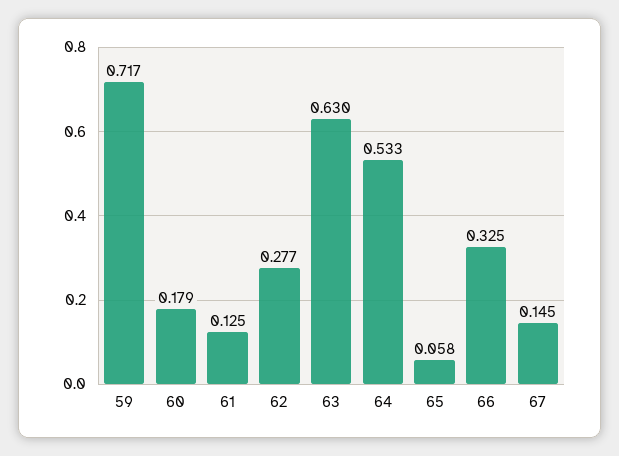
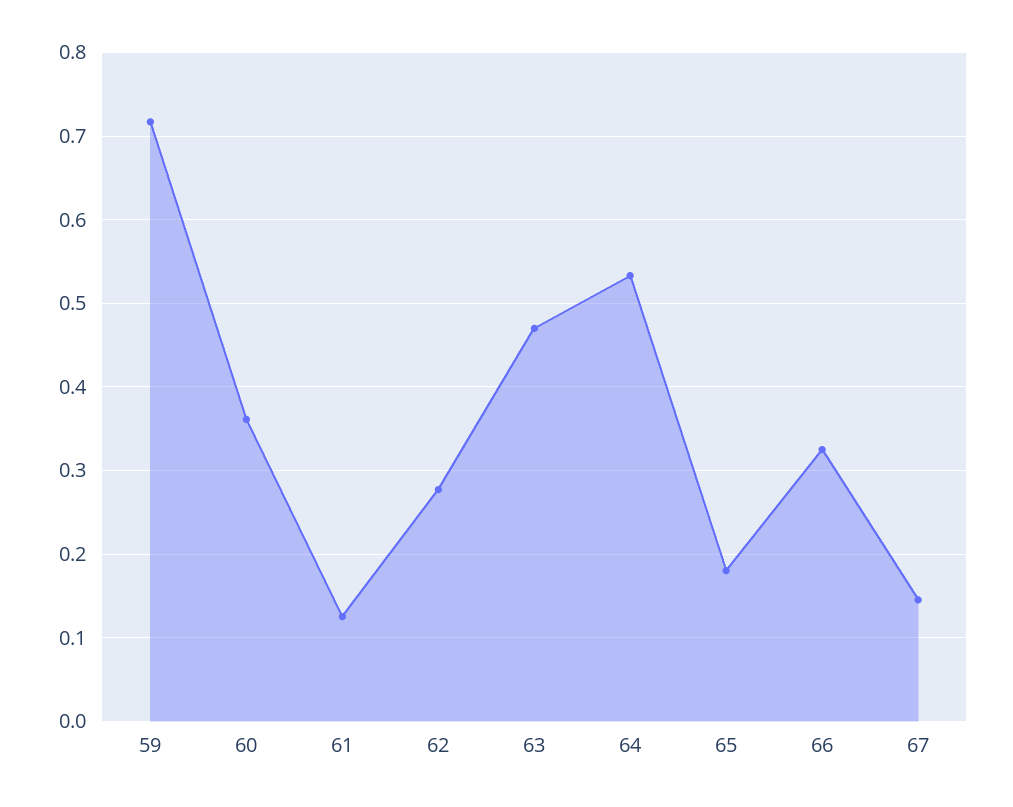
  {
    "59": 0.717,
-   "60": 0.179,
+   "60": 0.36,
    "61": 0.125,
    "62": 0.277,
-   "63": 0.63,
+   "63": 0.47,
    "64": 0.533,
-   "65": 0.058,
+   "65": 0.18,
    "66": 0.325,
    "67": 0.145
  }

